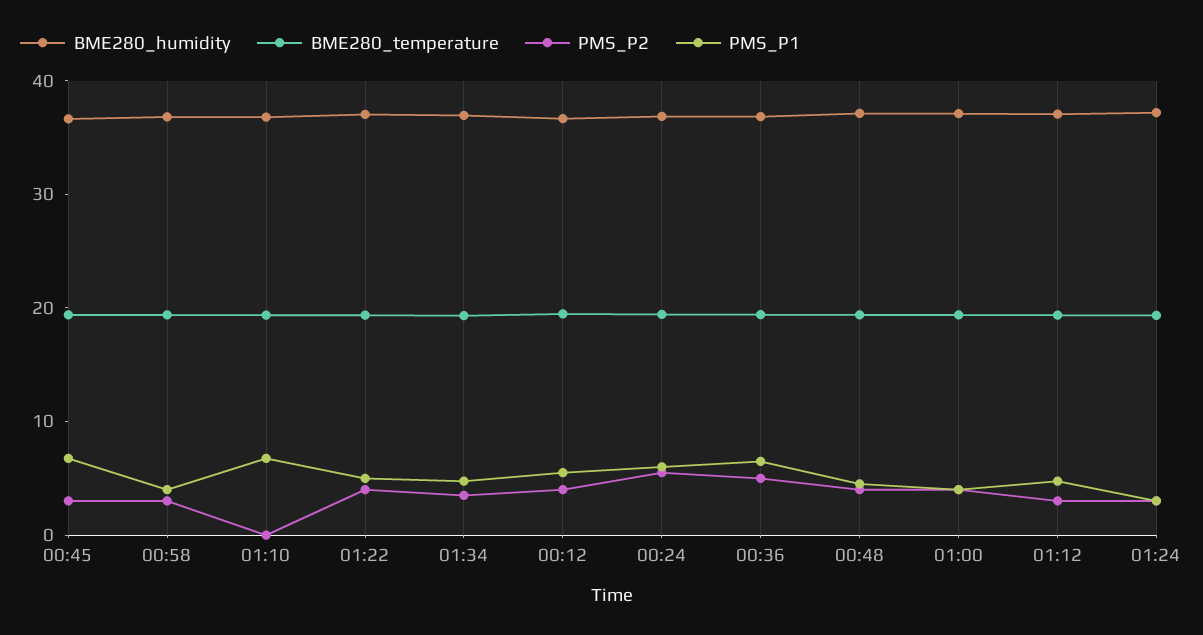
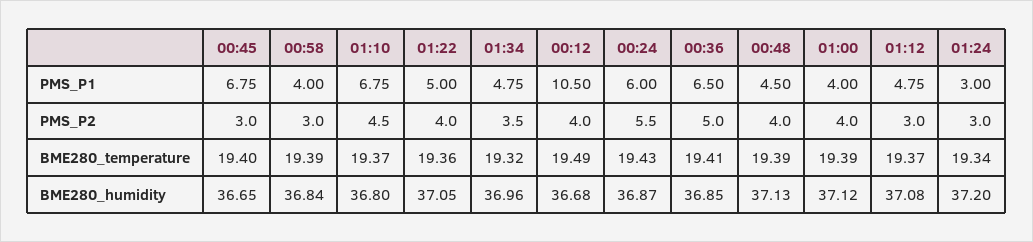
  {
    "BME280_humidity": {
      "00:45": 36.65,
      "00:58": 36.84,
      "01:10": 36.8,
      "01:22": 37.05,
      "01:34": 36.96,
      "00:12": 36.68,
      "00:24": 36.87,
      "00:36": 36.85,
      "00:48": 37.13,
      "01:00": 37.12,
      "01:12": 37.08,
      "01:24": 37.2
    },
    "BME280_temperature": {
      "00:45": 19.4,
      "00:58": 19.39,
      "01:10": 19.37,
      "01:22": 19.36,
      "01:34": 19.32,
      "00:12": 19.49,
      "00:24": 19.43,
      "00:36": 19.41,
      "00:48": 19.39,
      "01:00": 19.39,
      "01:12": 19.37,
      "01:24": 19.34
    },
    "PMS_P2": {
      "00:45": 3,
      "00:58": 3,
-     "01:10": 0,
+     "01:10": 4.5,
      "01:22": 4,
      "01:34": 3.5,
      "00:12": 4,
      "00:24": 5.5,
      "00:36": 5,
      "00:48": 4,
      "01:00": 4,
      "01:12": 3,
      "01:24": 3
    },
    "PMS_P1": {
      "00:45": 6.75,
      "00:58": 4,
      "01:10": 6.75,
      "01:22": 5,
      "01:34": 4.75,
-     "00:12": 6,
+     "00:12": 10.5,
      "00:24": 6,
      "00:36": 6.5,
      "00:48": 4.5,
      "01:00": 4,
      "01:12": 4.75,
      "01:24": 3
    }
  }

